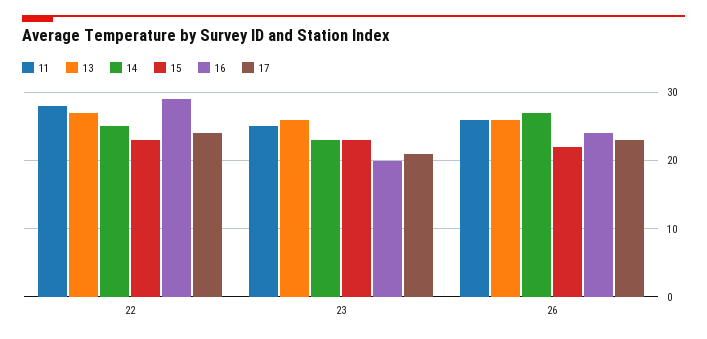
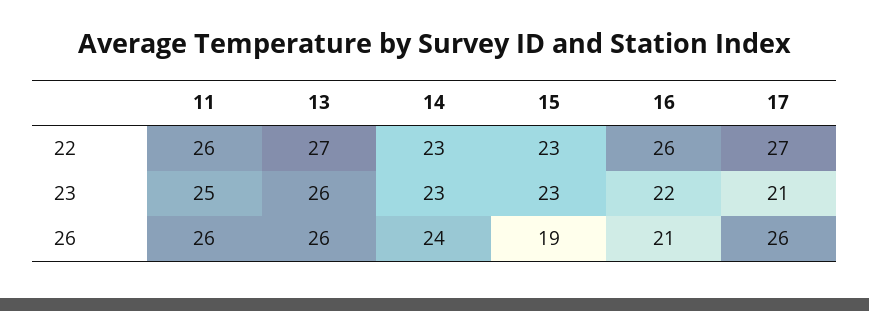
  {
    "11": {
-     "22": 28,
+     "22": 26,
      "23": 25,
      "26": 26
    },
    "13": {
      "22": 27,
      "23": 26,
      "26": 26
    },
    "14": {
-     "22": 25,
+     "22": 23,
      "23": 23,
-     "26": 27
+     "26": 24
    },
    "15": {
      "22": 23,
      "23": 23,
-     "26": 22
+     "26": 19
    },
    "16": {
-     "22": 29,
+     "22": 26,
-     "23": 20,
+     "23": 22,
-     "26": 24
+     "26": 21
    },
    "17": {
-     "22": 24,
+     "22": 27,
      "23": 21,
-     "26": 23
+     "26": 26
    }
  }

